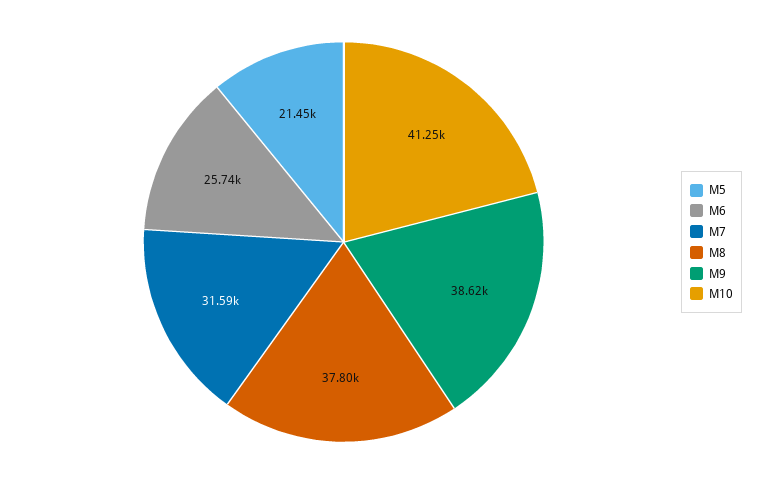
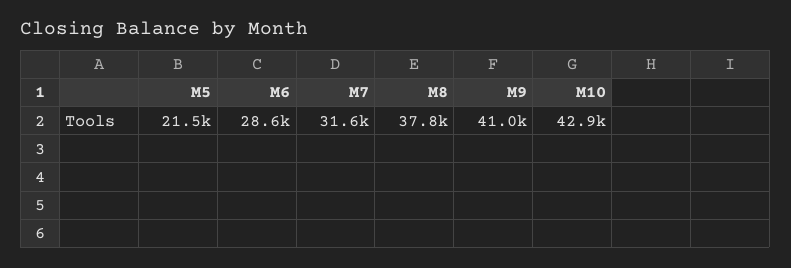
  {
    "M5": 21450,
-   "M6": 25740,
+   "M6": 28600,
    "M7": 31590,
    "M8": 37800,
-   "M9": 38620,
+   "M9": 41000,
-   "M10": 41250
+   "M10": 42900
  }

